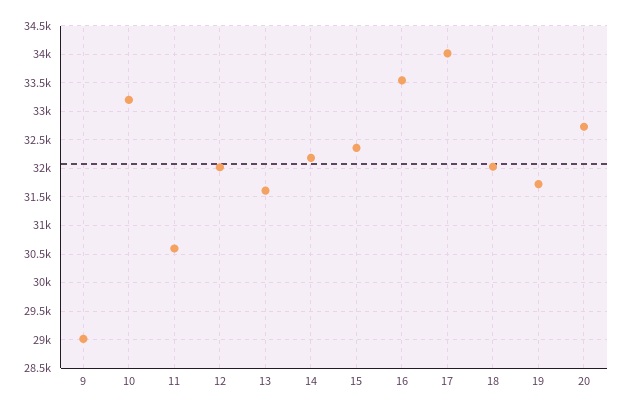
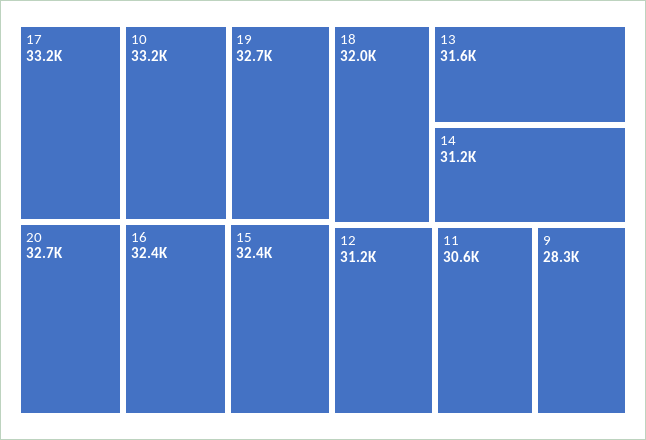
  {
-   "9": 29000,
+   "9": 28300,
    "10": 33200,
    "11": 30600,
-   "12": 32000,
+   "12": 31200,
    "13": 31600,
-   "14": 32250,
+   "14": 31200,
    "15": 32400,
-   "16": 33500,
+   "16": 32400,
-   "17": 34000,
+   "17": 33200,
    "18": 32000,
-   "19": 31750,
+   "19": 32700,
    "20": 32700
  }

